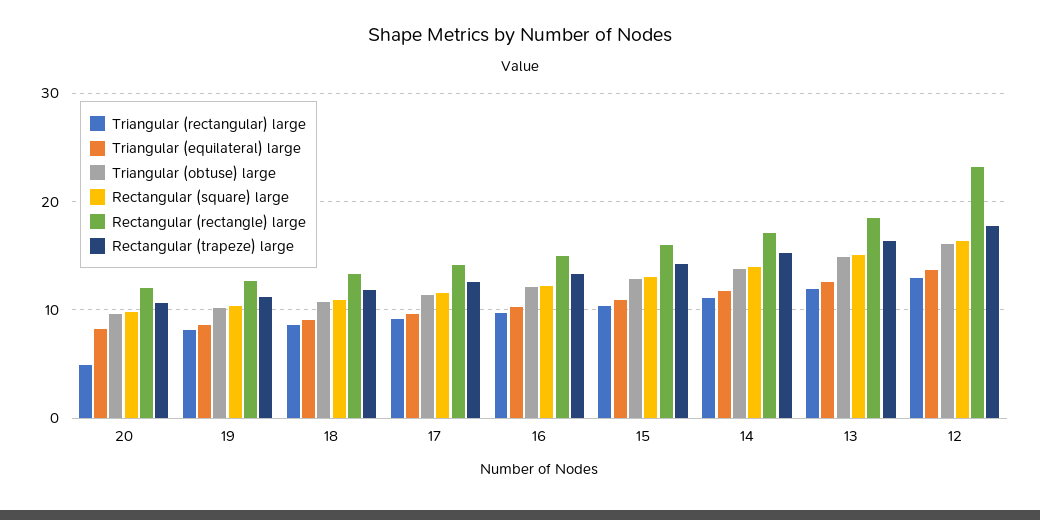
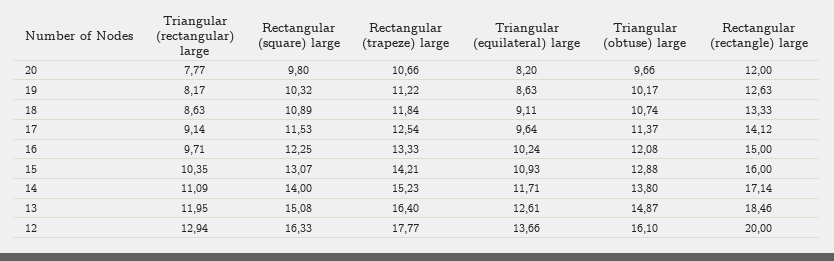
  {
    "Triangular (rectangular) large": {
-     "20": 5,
+     "20": 7.77,
      "19": 8.17,
      "18": 8.63,
      "17": 9.14,
      "16": 9.71,
      "15": 10.35,
      "14": 11.09,
      "13": 11.95,
      "12": 12.94
    },
    "Triangular (equilateral) large": {
      "20": 8.2,
      "19": 8.63,
      "18": 9.11,
      "17": 9.64,
      "16": 10.24,
      "15": 10.93,
      "14": 11.71,
      "13": 12.61,
      "12": 13.66
    },
    "Triangular (obtuse) large": {
      "20": 9.66,
      "19": 10.17,
      "18": 10.74,
      "17": 11.37,
      "16": 12.08,
      "15": 12.88,
      "14": 13.8,
      "13": 14.87,
      "12": 16.1
    },
    "Rectangular (square) large": {
      "20": 9.8,
      "19": 10.32,
      "18": 10.89,
      "17": 11.53,
      "16": 12.25,
      "15": 13.07,
      "14": 14,
      "13": 15.08,
      "12": 16.33
    },
    "Rectangular (rectangle) large": {
      "20": 12,
      "19": 12.63,
      "18": 13.33,
      "17": 14.12,
      "16": 15,
      "15": 16,
      "14": 17.14,
      "13": 18.46,
-     "12": 23
+     "12": 20
    },
    "Rectangular (trapeze) large": {
      "20": 10.66,
      "19": 11.22,
      "18": 11.84,
      "17": 12.54,
      "16": 13.33,
      "15": 14.21,
      "14": 15.23,
      "13": 16.4,
      "12": 17.77
    }
  }

